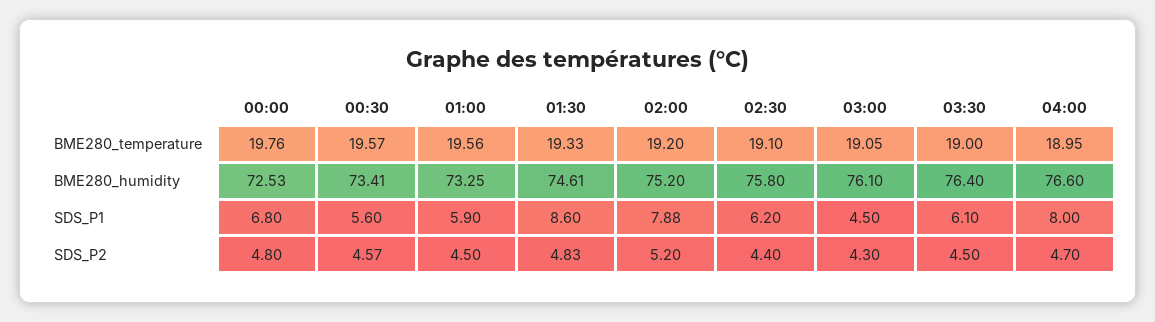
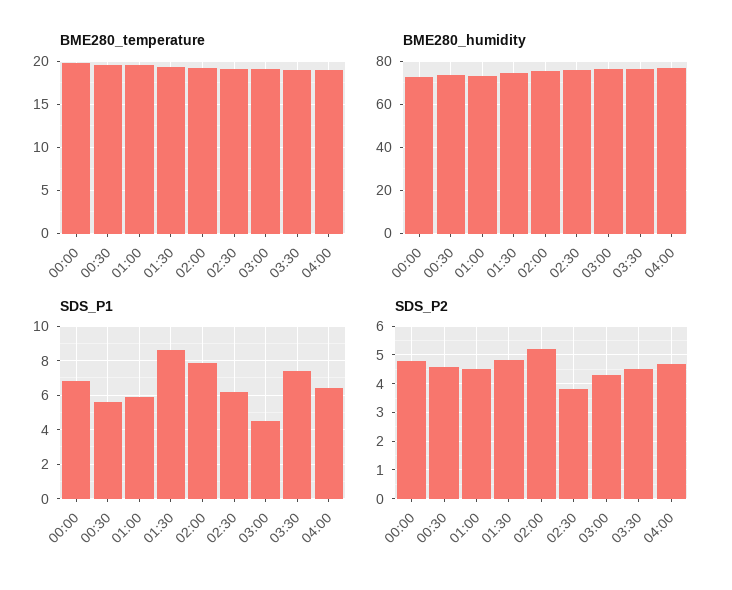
  {
    "BME280_temperature": {
      "00:00": 19.76,
      "00:30": 19.57,
      "01:00": 19.56,
      "01:30": 19.33,
      "02:00": 19.2,
      "02:30": 19.1,
      "03:00": 19.05,
      "03:30": 19,
      "04:00": 18.95
    },
    "BME280_humidity": {
      "00:00": 72.53,
      "00:30": 73.41,
      "01:00": 73.25,
      "01:30": 74.61,
      "02:00": 75.2,
      "02:30": 75.8,
      "03:00": 76.1,
      "03:30": 76.4,
      "04:00": 76.6
    },
    "SDS_P1": {
      "00:00": 6.8,
      "00:30": 5.6,
      "01:00": 5.9,
      "01:30": 8.6,
      "02:00": 7.88,
      "02:30": 6.2,
      "03:00": 4.5,
-     "03:30": 6.1,
+     "03:30": 7.5,
-     "04:00": 8
+     "04:00": 6.5
    },
    "SDS_P2": {
      "00:00": 4.8,
      "00:30": 4.57,
      "01:00": 4.5,
      "01:30": 4.83,
      "02:00": 5.2,
-     "02:30": 4.4,
+     "02:30": 3.75,
      "03:00": 4.3,
      "03:30": 4.5,
      "04:00": 4.7
    }
  }

